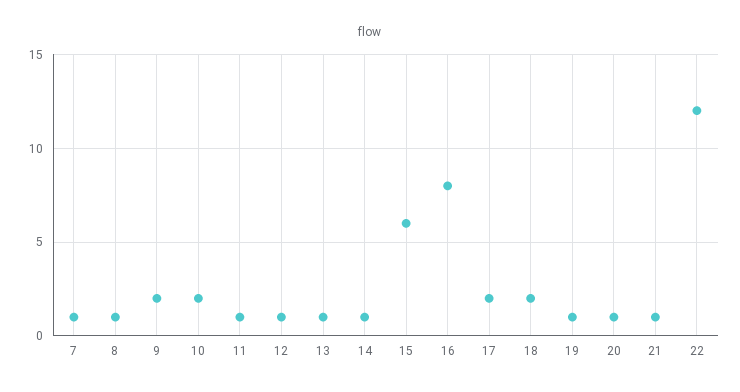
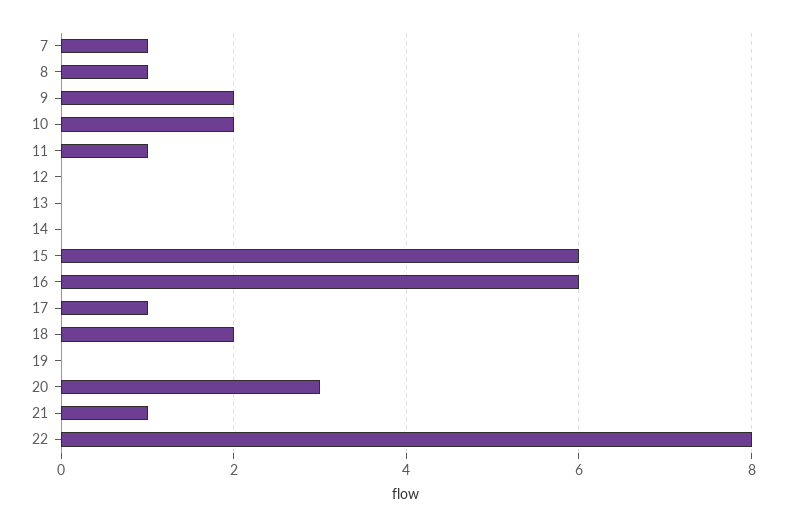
  {
    "7": 1,
    "8": 1,
    "9": 2,
    "10": 2,
    "11": 1,
-   "12": 1,
+   "12": 0,
-   "13": 1,
+   "13": 0,
-   "14": 1,
+   "14": 0,
    "15": 6,
-   "16": 8,
+   "16": 6,
-   "17": 2,
+   "17": 1,
    "18": 2,
-   "19": 1,
+   "19": 0,
-   "20": 1,
+   "20": 3,
    "21": 1,
-   "22": 12
+   "22": 8
  }

